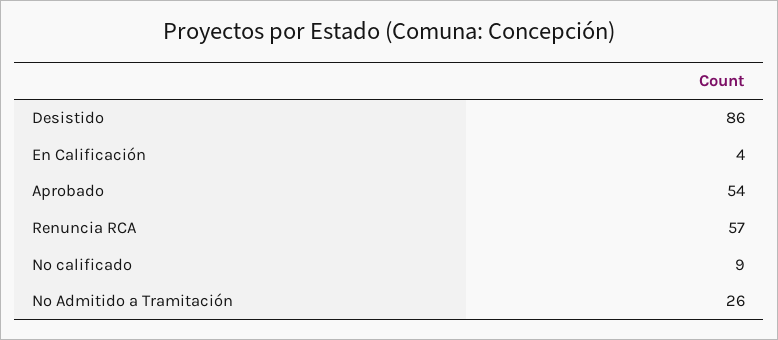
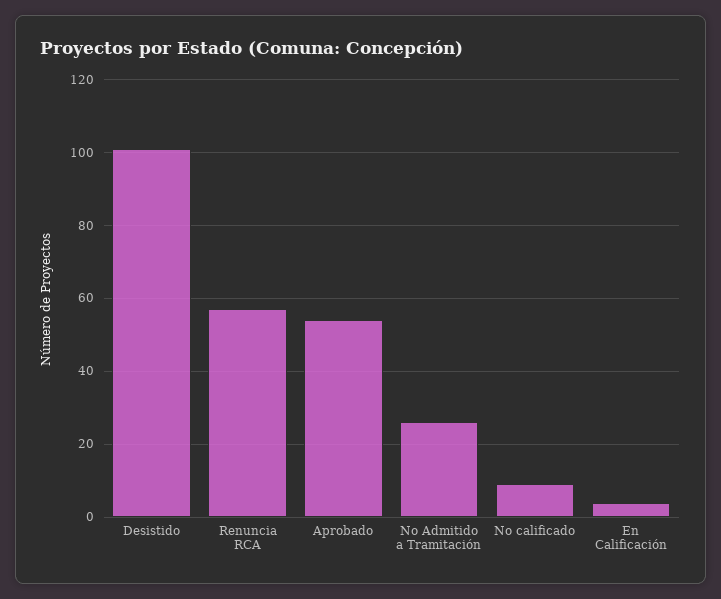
  {
-   "Desistido": 86,
+   "Desistido": 100,
    "En Calificación": 4,
    "Aprobado": 54,
    "Renuncia RCA": 57,
    "No calificado": 9,
    "No Admitido a Tramitación": 26
  }

